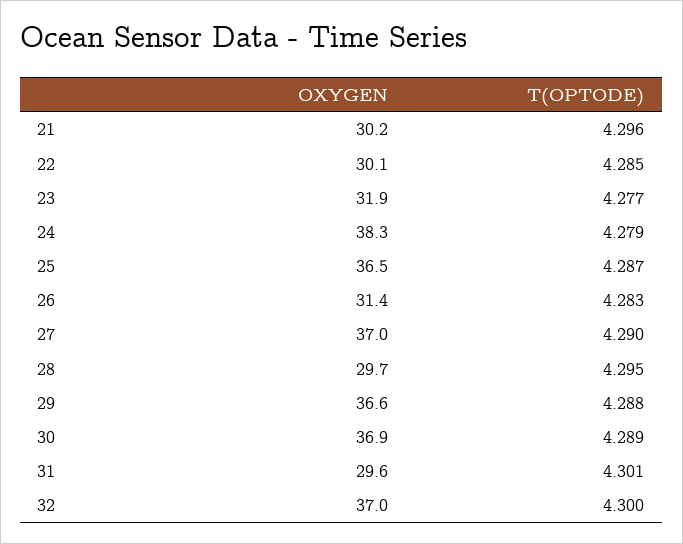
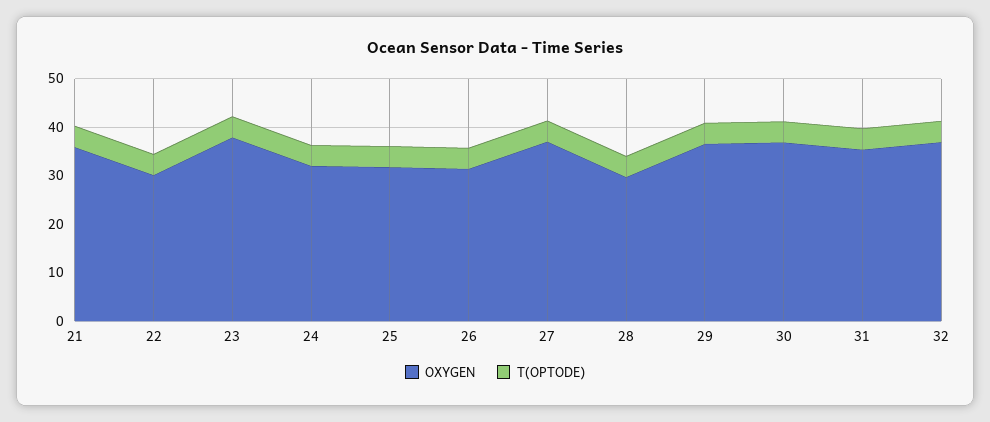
  {
    "OXYGEN": {
-     "21": 30.2,
+     "21": 36,
      "22": 30.1,
-     "23": 31.9,
+     "23": 38,
-     "24": 38.3,
+     "24": 32,
-     "25": 36.5,
+     "25": 32,
      "26": 31.4,
      "27": 37,
      "28": 29.7,
      "29": 36.6,
      "30": 36.9,
-     "31": 29.6,
+     "31": 36,
      "32": 37
    },
    "T(OPTODE)": {
      "21": 4.296,
      "22": 4.285,
      "23": 4.277,
      "24": 4.279,
      "25": 4.287,
      "26": 4.283,
      "27": 4.29,
      "28": 4.295,
      "29": 4.288,
      "30": 4.289,
      "31": 4.301,
      "32": 4.3
    }
  }

